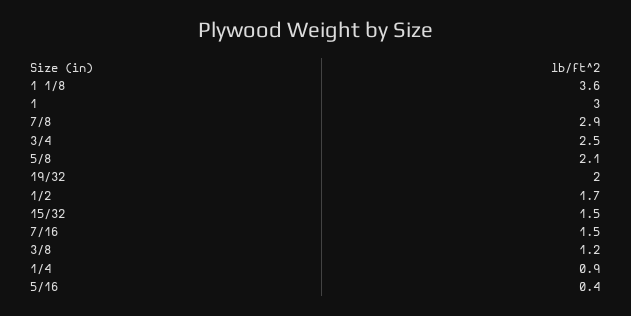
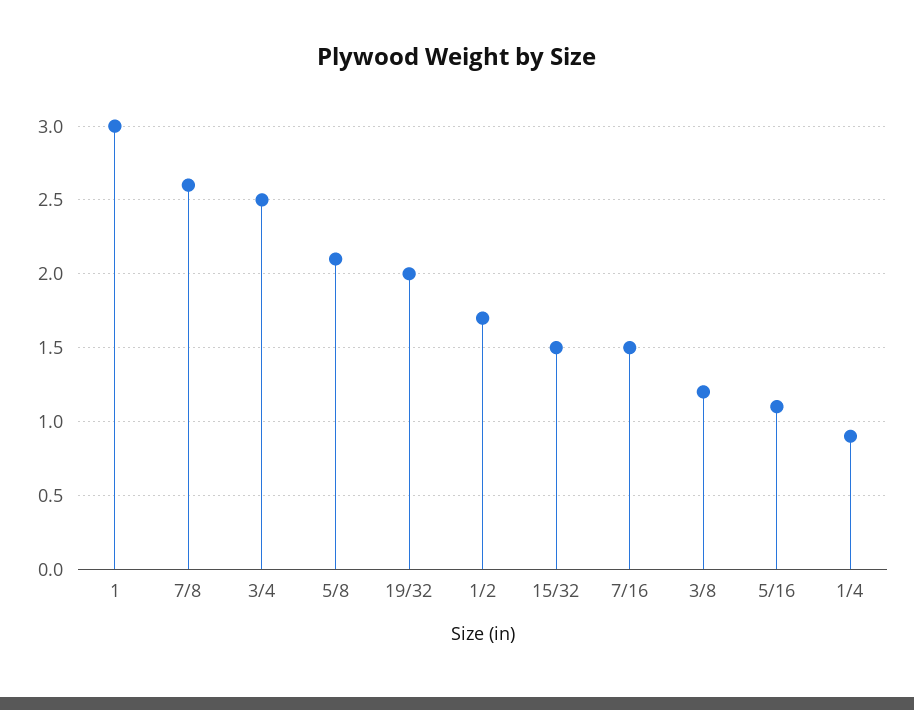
  {
-   "1 1/8": 3.6,
    "1": 3,
-   "7/8": 2.9,
+   "7/8": 2.6,
    "3/4": 2.5,
    "5/8": 2.1,
    "19/32": 2,
    "1/2": 1.7,
    "15/32": 1.5,
    "7/16": 1.5,
    "3/8": 1.2,
    "1/4": 0.9,
-   "5/16": 0.4
+   "5/16": 1.1
  }

